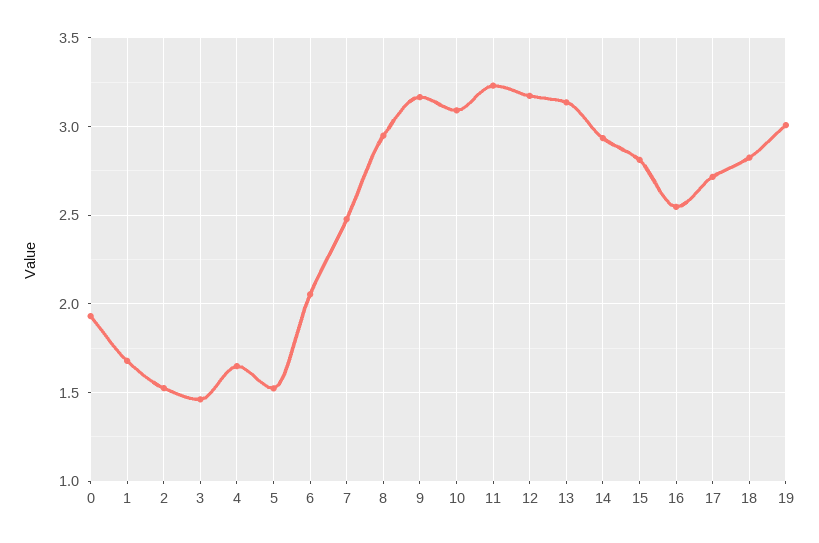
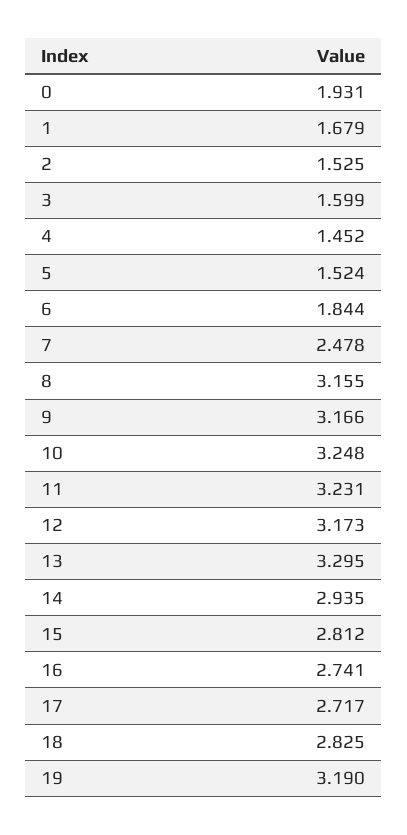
  {
    "0": 1.931,
    "1": 1.679,
    "2": 1.525,
-   "3": 1.45,
+   "3": 1.599,
-   "4": 1.65,
+   "4": 1.452,
    "5": 1.524,
-   "6": 2.05,
+   "6": 1.844,
    "7": 2.478,
-   "8": 2.95,
+   "8": 3.155,
    "9": 3.166,
-   "10": 3.1,
+   "10": 3.248,
    "11": 3.231,
    "12": 3.173,
-   "13": 3.15,
+   "13": 3.295,
    "14": 2.935,
    "15": 2.812,
-   "16": 2.55,
+   "16": 2.741,
    "17": 2.717,
    "18": 2.825,
-   "19": 3
+   "19": 3.19
  }

